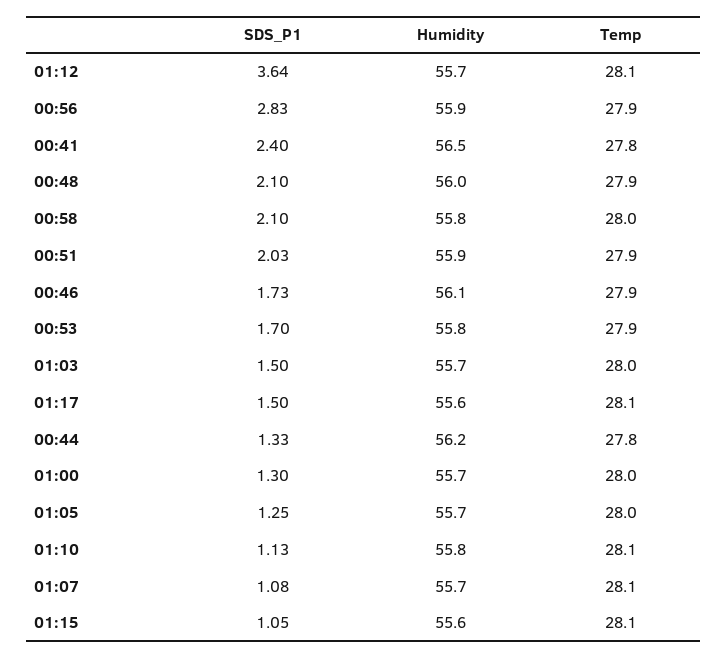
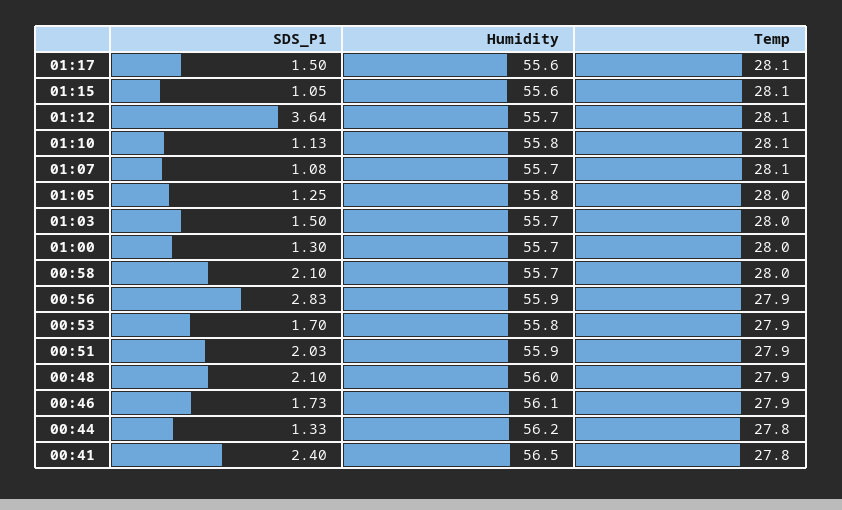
  {
    "SDS_P1": {
      "01:12": 3.64,
      "00:56": 2.83,
      "00:41": 2.4,
      "00:48": 2.1,
      "00:58": 2.1,
      "00:51": 2.03,
      "00:46": 1.73,
      "00:53": 1.7,
      "01:03": 1.5,
      "01:17": 1.5,
      "00:44": 1.33,
      "01:00": 1.3,
      "01:05": 1.25,
      "01:10": 1.13,
      "01:07": 1.08,
      "01:15": 1.05
    },
    "Humidity": {
      "01:12": 55.7,
      "00:56": 55.9,
      "00:41": 56.5,
      "00:48": 56,
-     "00:58": 55.8,
+     "00:58": 55.7,
      "00:51": 55.9,
      "00:46": 56.1,
      "00:53": 55.8,
      "01:03": 55.7,
      "01:17": 55.6,
      "00:44": 56.2,
      "01:00": 55.7,
-     "01:05": 55.7,
+     "01:05": 55.8,
      "01:10": 55.8,
      "01:07": 55.7,
      "01:15": 55.6
    },
    "Temp": {
      "01:12": 28.1,
      "00:56": 27.9,
      "00:41": 27.8,
      "00:48": 27.9,
      "00:58": 28,
      "00:51": 27.9,
      "00:46": 27.9,
      "00:53": 27.9,
      "01:03": 28,
      "01:17": 28.1,
      "00:44": 27.8,
      "01:00": 28,
      "01:05": 28,
      "01:10": 28.1,
      "01:07": 28.1,
      "01:15": 28.1
    }
  }

